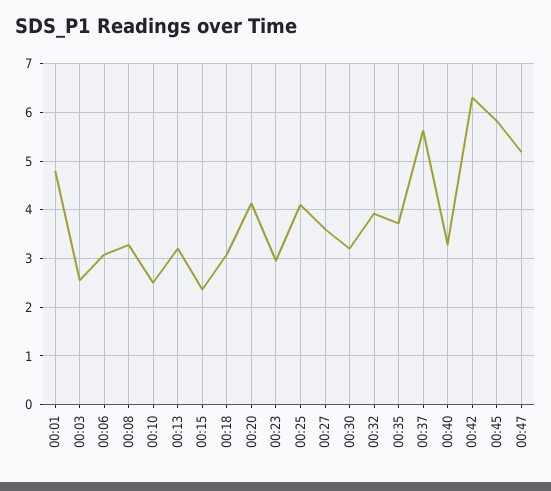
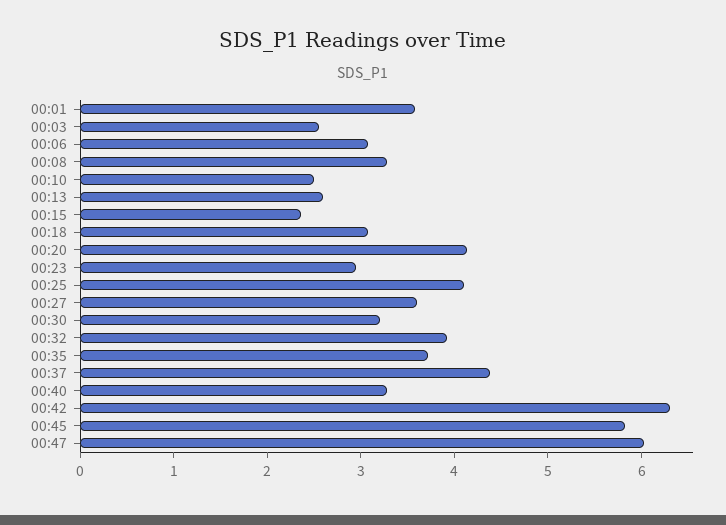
  {
-   "00:01": 4.8,
+   "00:01": 3.6,
    "00:03": 2.6,
    "00:06": 3,
    "00:08": 3.2,
    "00:10": 2.6,
-   "00:13": 3.2,
+   "00:13": 2.6,
    "00:15": 2.4,
    "00:18": 3,
    "00:20": 4.2,
    "00:23": 3,
    "00:25": 4.2,
    "00:27": 3.6,
    "00:30": 3.2,
    "00:32": 4,
    "00:35": 3.8,
-   "00:37": 5.6,
+   "00:37": 4.4,
    "00:40": 3.2,
    "00:42": 6.4,
    "00:45": 5.8,
-   "00:47": 5.2
+   "00:47": 6
  }

